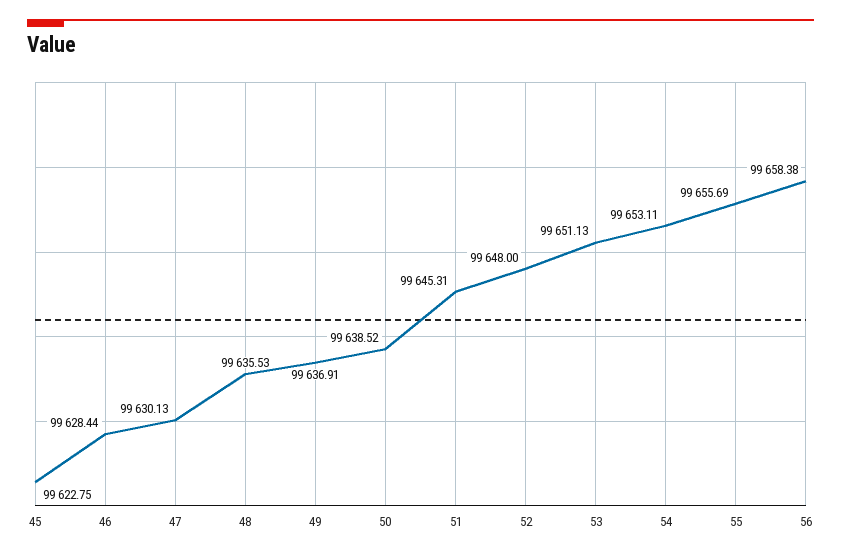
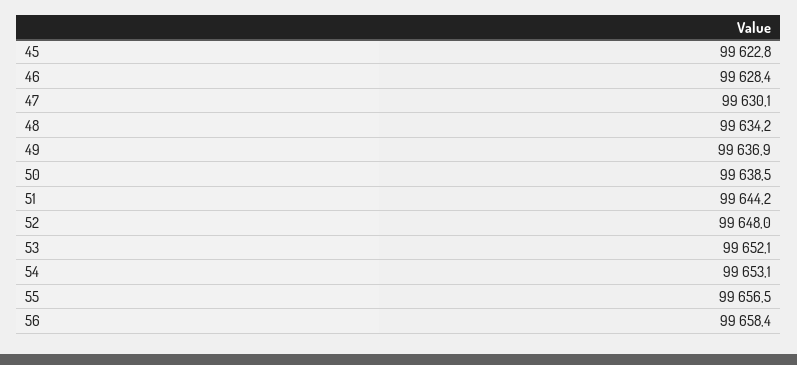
  {
    "45": 99622.75,
    "46": 99628.44,
    "47": 99630.13,
-   "48": 99635.53,
+   "48": 99634.2,
    "49": 99636.91,
    "50": 99638.52,
-   "51": 99645.31,
+   "51": 99644.2,
    "52": 99648,
-   "53": 99651.13,
+   "53": 99652.1,
    "54": 99653.11,
-   "55": 99655.69,
+   "55": 99656.5,
    "56": 99658.38
  }

